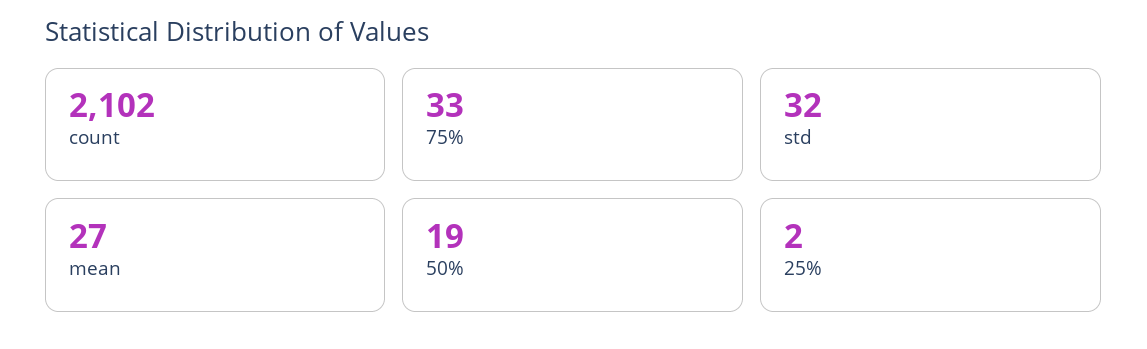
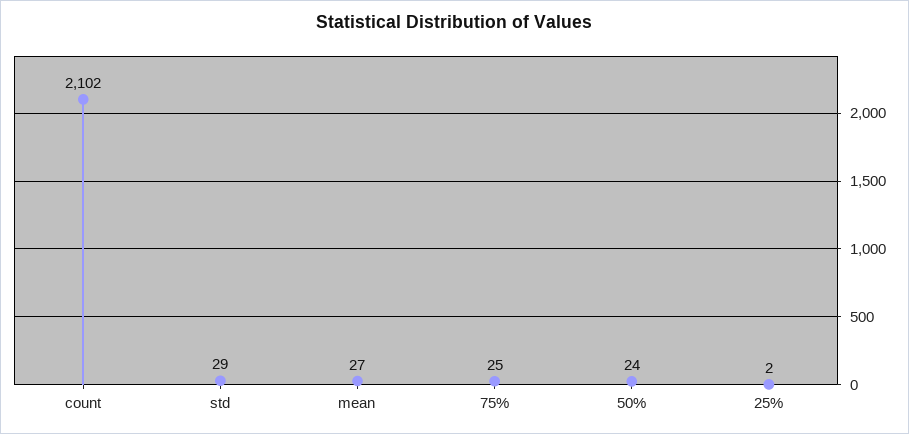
  {
    "count": 2102,
-   "75%": 33,
+   "75%": 25,
-   "std": 32,
+   "std": 29,
    "mean": 27,
-   "50%": 19,
+   "50%": 24,
    "25%": 2
  }

